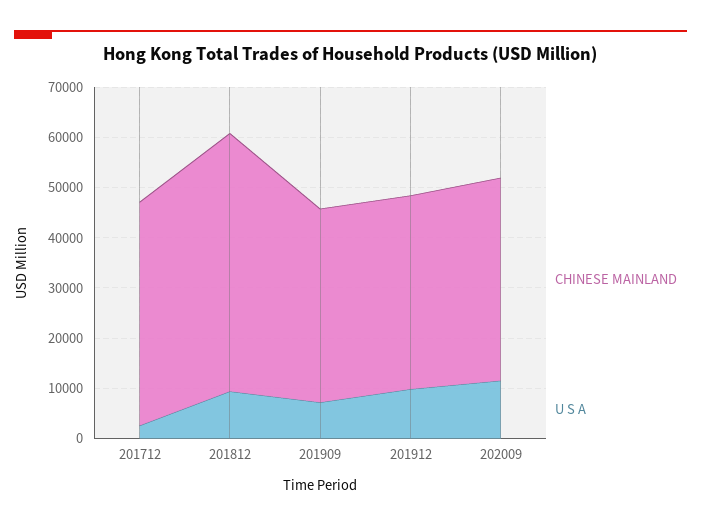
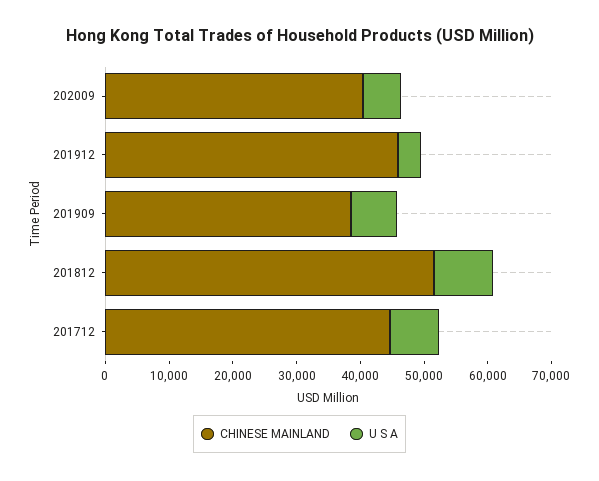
  {
    "CHINESE MAINLAND": {
      "201712": 44000,
      "201812": 52000,
      "201909": 38000,
-     "201912": 38000,
+     "201912": 46000,
      "202009": 40000
    },
    "U S A": {
-     "201712": 2000,
+     "201712": 8000,
      "201812": 10000,
      "201909": 8000,
-     "201912": 10000,
+     "201912": 4000,
-     "202009": 12000
+     "202009": 6000
    }
  }

